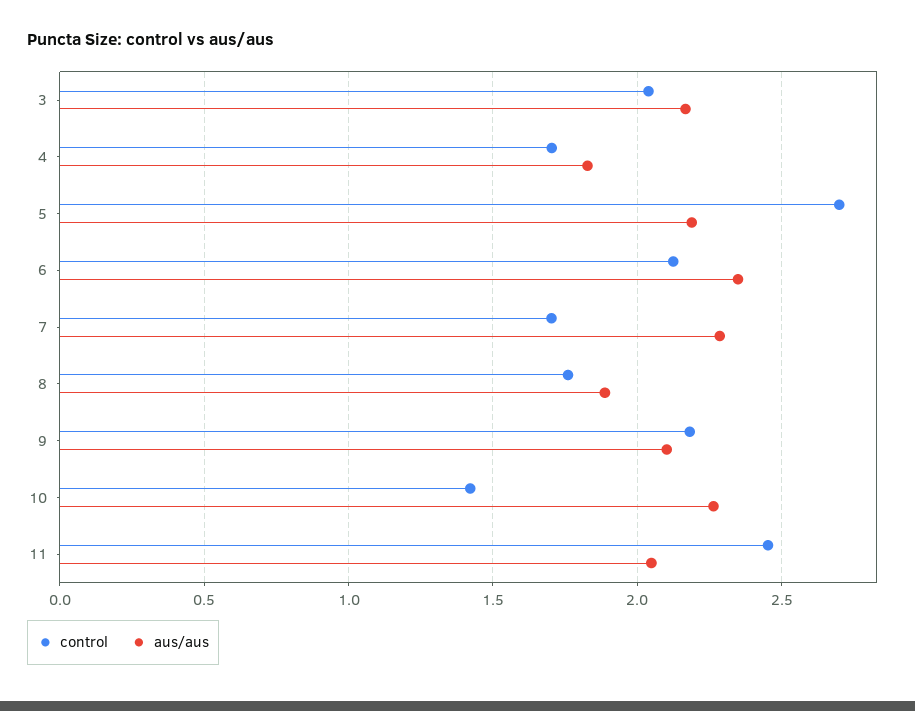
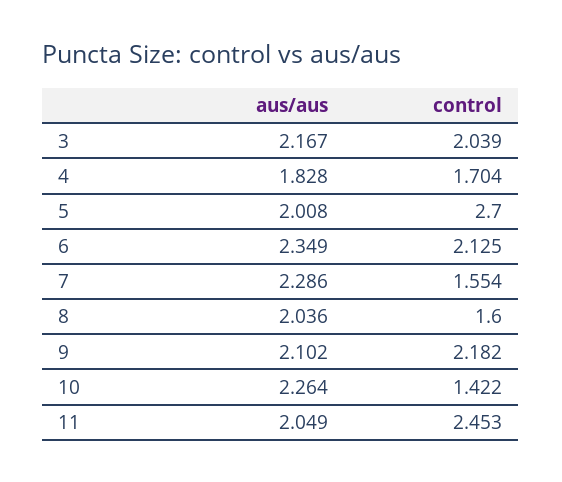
  {
    "control": {
      "3": 2.039,
      "4": 1.704,
      "5": 2.7,
      "6": 2.125,
-     "7": 1.7,
+     "7": 1.554,
-     "8": 1.75,
+     "8": 1.6,
      "9": 2.182,
      "10": 1.422,
      "11": 2.453
    },
    "aus/aus": {
      "3": 2.167,
      "4": 1.828,
-     "5": 2.2,
+     "5": 2.008,
      "6": 2.349,
      "7": 2.286,
-     "8": 1.9,
+     "8": 2.036,
      "9": 2.102,
      "10": 2.264,
      "11": 2.049
    }
  }

